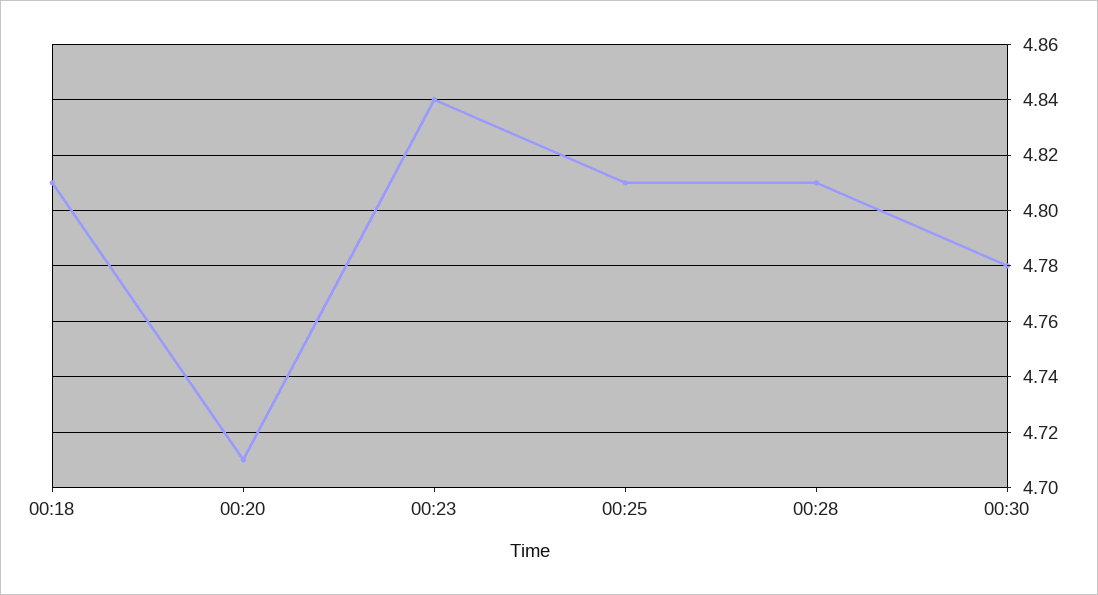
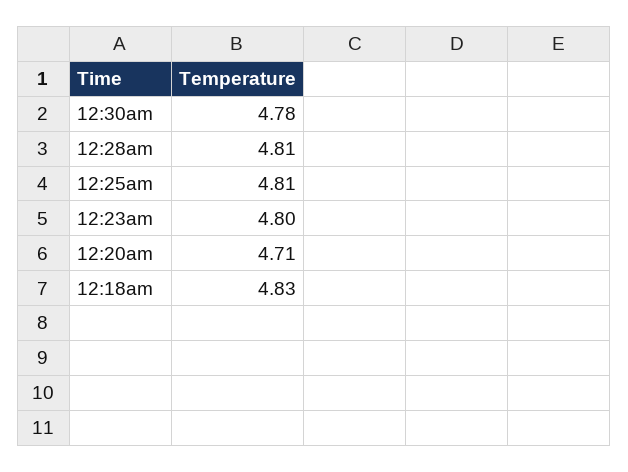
  {
-   "00:18": 4.81,
+   "00:18": 4.83,
    "00:20": 4.71,
-   "00:23": 4.84,
+   "00:23": 4.8,
    "00:25": 4.81,
    "00:28": 4.81,
    "00:30": 4.78
  }

